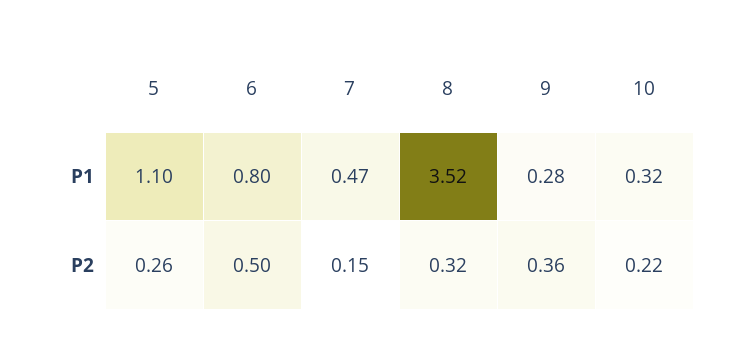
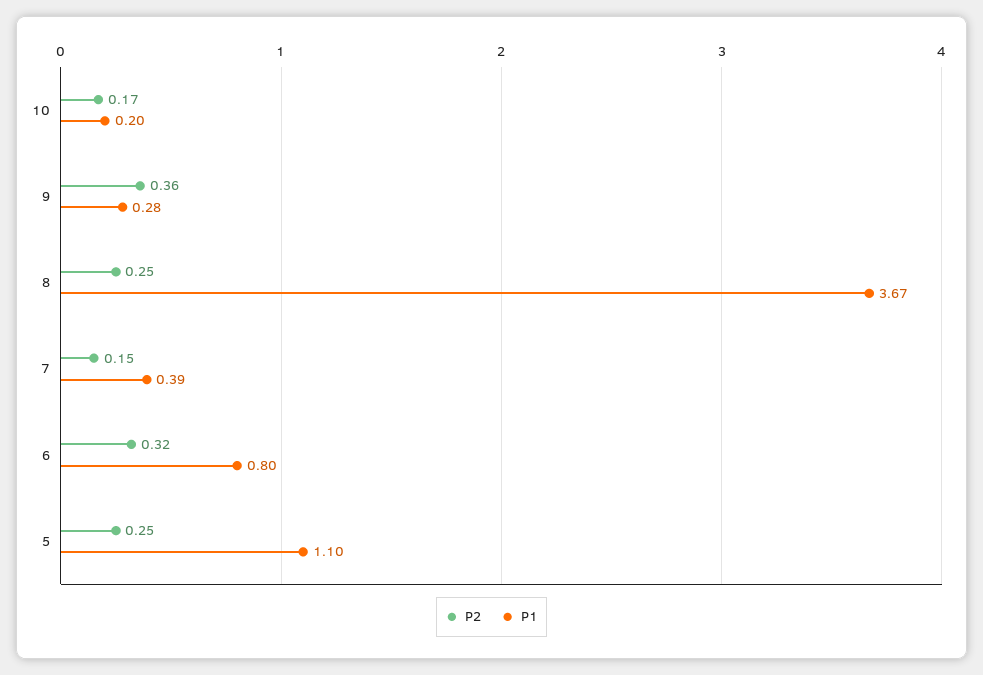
  {
    "P1": {
      "5": 1.1,
      "6": 0.8,
-     "7": 0.47,
+     "7": 0.39,
-     "8": 3.52,
+     "8": 3.67,
      "9": 0.28,
-     "10": 0.32
+     "10": 0.2
    },
    "P2": {
-     "5": 0.26,
+     "5": 0.25,
-     "6": 0.5,
+     "6": 0.32,
      "7": 0.15,
-     "8": 0.32,
+     "8": 0.25,
      "9": 0.36,
-     "10": 0.22
+     "10": 0.17
    }
  }

